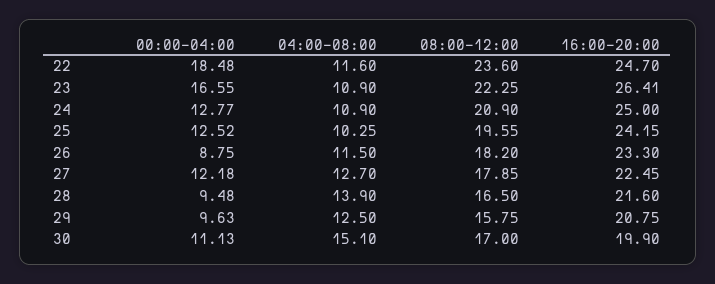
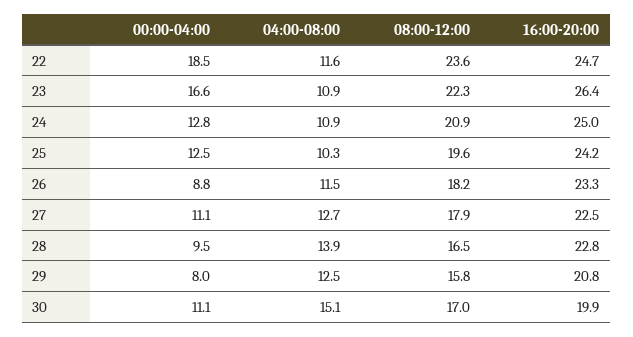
  {
    "00:00-04:00": {
      "22": 18.48,
      "23": 16.55,
      "24": 12.77,
      "25": 12.52,
      "26": 8.75,
-     "27": 12.18,
+     "27": 11.1,
      "28": 9.48,
-     "29": 9.63,
+     "29": 8,
      "30": 11.13
    },
    "04:00-08:00": {
      "22": 11.6,
      "23": 10.9,
      "24": 10.9,
      "25": 10.25,
      "26": 11.5,
      "27": 12.7,
      "28": 13.9,
      "29": 12.5,
      "30": 15.1
    },
    "08:00-12:00": {
      "22": 23.6,
      "23": 22.25,
      "24": 20.9,
      "25": 19.55,
      "26": 18.2,
      "27": 17.85,
      "28": 16.5,
      "29": 15.75,
      "30": 17
    },
    "16:00-20:00": {
      "22": 24.7,
      "23": 26.41,
      "24": 25,
      "25": 24.15,
      "26": 23.3,
      "27": 22.45,
-     "28": 21.6,
+     "28": 22.8,
      "29": 20.75,
      "30": 19.9
    }
  }

